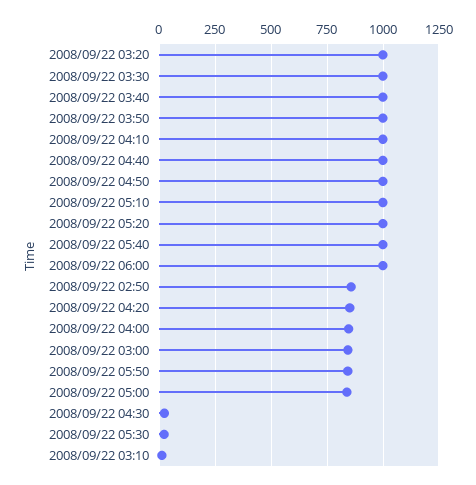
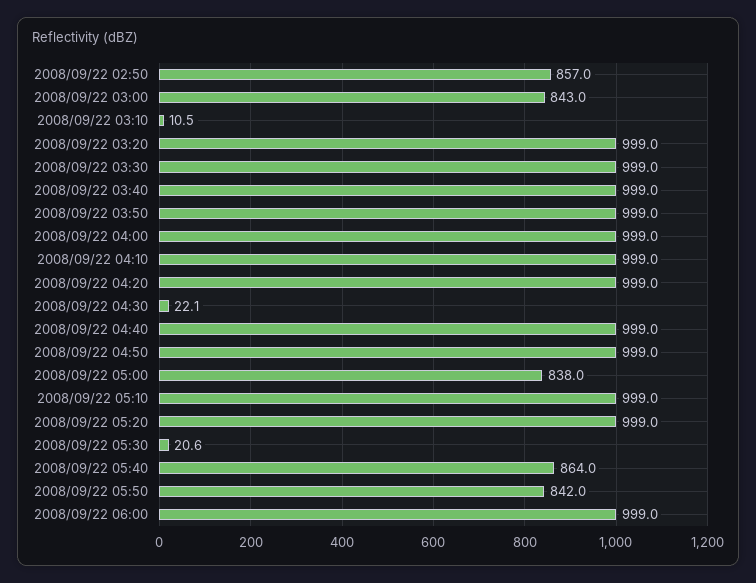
  {
    "2008/09/22 03:20": 999,
    "2008/09/22 03:30": 999,
    "2008/09/22 03:40": 999,
    "2008/09/22 03:50": 999,
    "2008/09/22 04:10": 999,
    "2008/09/22 04:40": 999,
    "2008/09/22 04:50": 999,
    "2008/09/22 05:10": 999,
    "2008/09/22 05:20": 999,
-   "2008/09/22 05:40": 1000,
+   "2008/09/22 05:40": 864,
    "2008/09/22 06:00": 999,
    "2008/09/22 02:50": 857,
-   "2008/09/22 04:20": 850,
+   "2008/09/22 04:20": 999,
-   "2008/09/22 04:00": 850,
+   "2008/09/22 04:00": 999,
    "2008/09/22 03:00": 843,
    "2008/09/22 05:50": 842,
    "2008/09/22 05:00": 838,
    "2008/09/22 04:30": 22.1,
    "2008/09/22 05:30": 20.6,
    "2008/09/22 03:10": 10.5
  }

